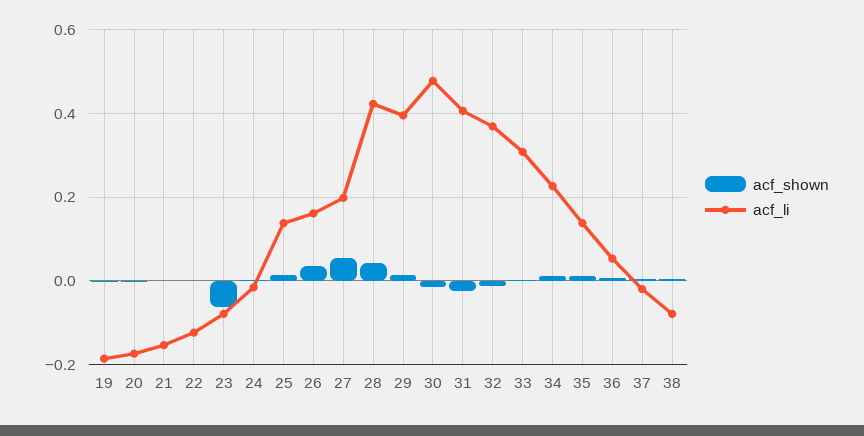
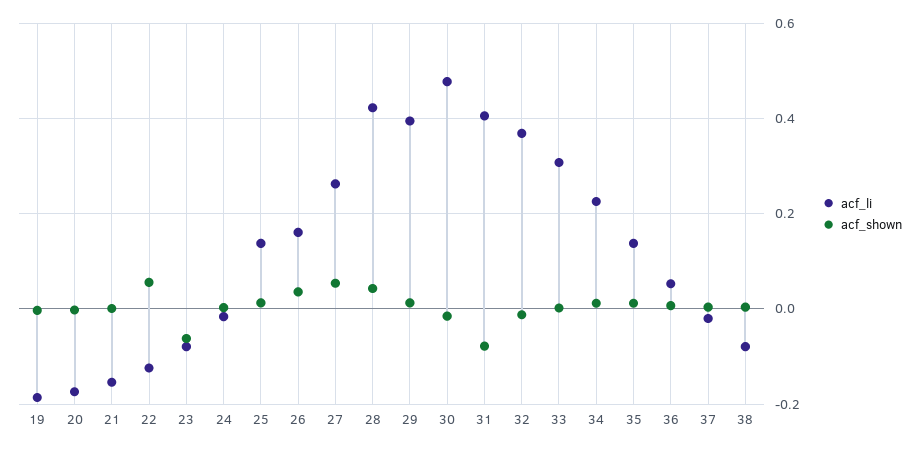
  {
    "acf_shown": {
      "19": 0,
      "20": 0,
      "21": 0,
-     "22": 0,
+     "22": 0.06,
      "23": -0.06,
      "24": 0,
      "25": 0.02,
      "26": 0.04,
      "27": 0.06,
      "28": 0.04,
      "29": 0.02,
      "30": -0.02,
-     "31": -0.02,
+     "31": -0.08,
      "32": -0.02,
      "33": 0,
      "34": 0.02,
      "35": 0.02,
      "36": 0,
      "37": 0,
      "38": 0
    },
    "acf_li": {
      "19": -0.18,
      "20": -0.18,
      "21": -0.16,
      "22": -0.12,
      "23": -0.08,
      "24": -0.02,
      "25": 0.14,
      "26": 0.16,
-     "27": 0.2,
+     "27": 0.26,
      "28": 0.42,
      "29": 0.4,
      "30": 0.48,
      "31": 0.4,
      "32": 0.36,
      "33": 0.3,
      "34": 0.22,
      "35": 0.14,
      "36": 0.06,
      "37": -0.02,
      "38": -0.08
    }
  }

